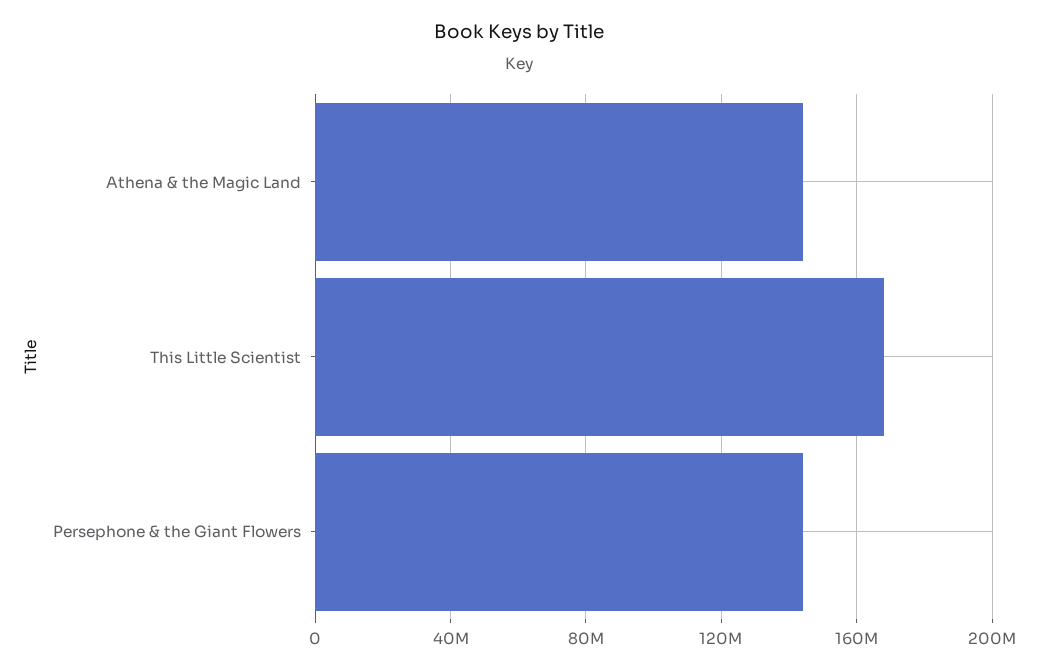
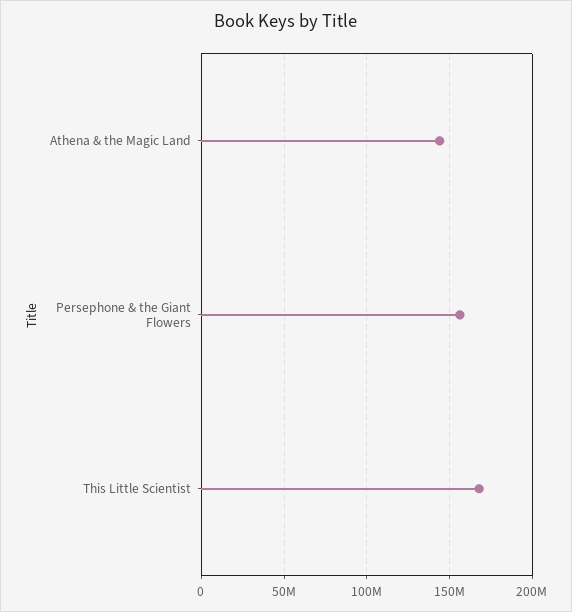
  {
    "Athena & the Magic Land": 145000000,
    "This Little Scientist": 170000000,
-   "Persephone & the Giant Flowers": 145000000
+   "Persephone & the Giant Flowers": 155000000
  }

